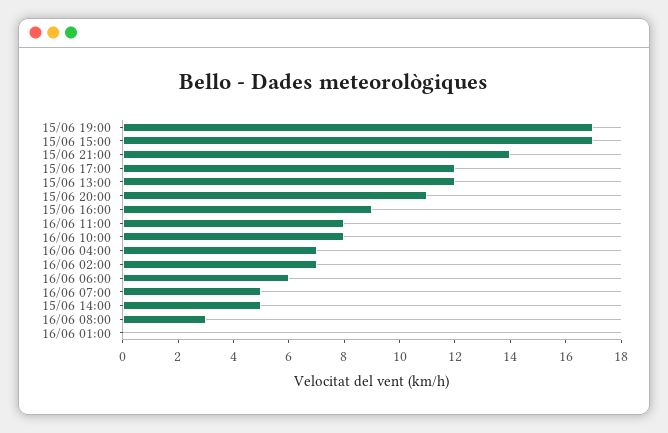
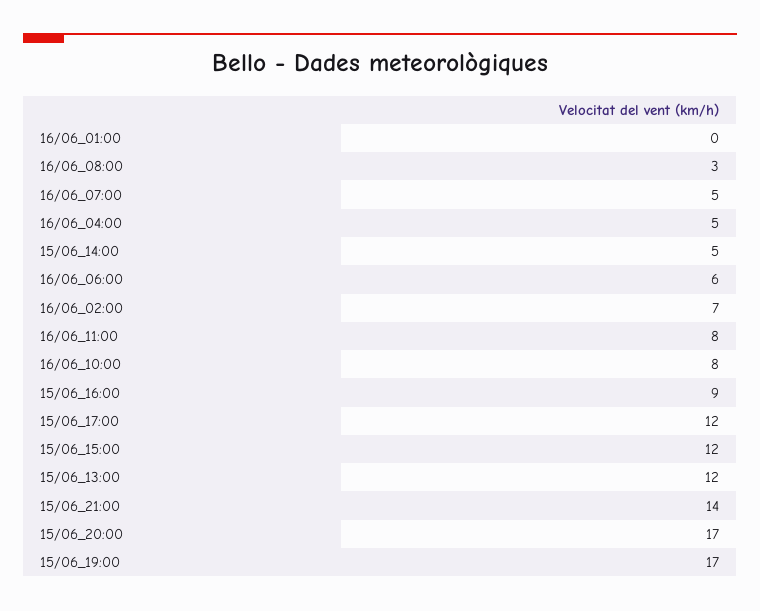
  {
    "15/06 19:00": 17,
-   "15/06 15:00": 17,
+   "15/06 15:00": 12,
    "15/06 21:00": 14,
    "15/06 17:00": 12,
    "15/06 13:00": 12,
-   "15/06 20:00": 11,
+   "15/06 20:00": 17,
    "15/06 16:00": 9,
    "16/06 11:00": 8,
    "16/06 10:00": 8,
-   "16/06 04:00": 7,
+   "16/06 04:00": 5,
    "16/06 02:00": 7,
    "16/06 06:00": 6,
    "16/06 07:00": 5,
    "15/06 14:00": 5,
    "16/06 08:00": 3,
    "16/06 01:00": 0
  }

